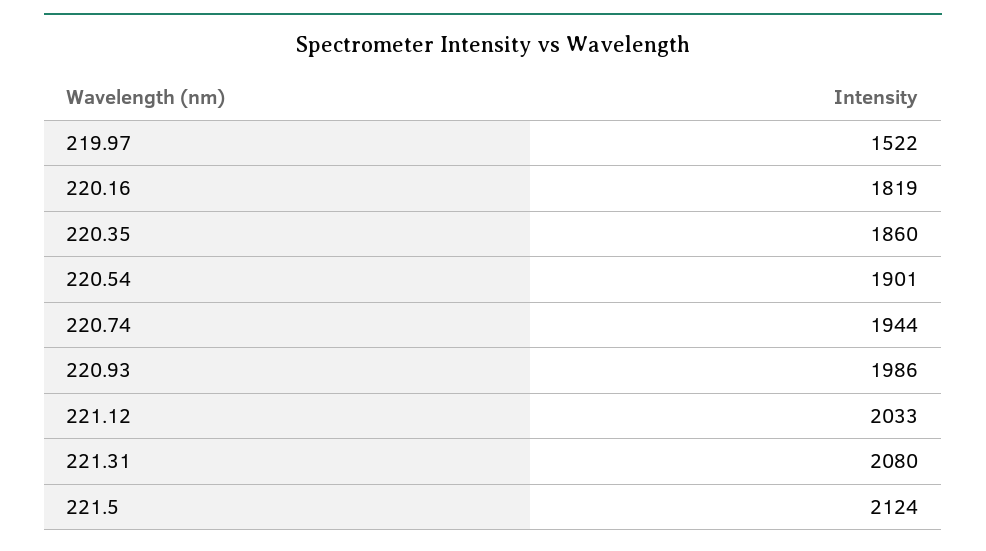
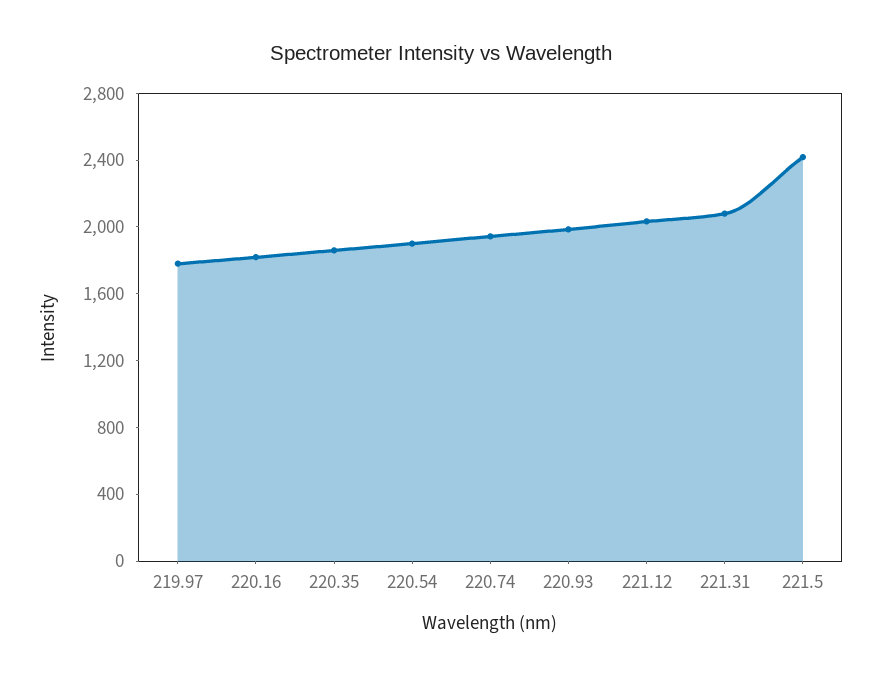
  {
-   "219.97": 1522,
+   "219.97": 1800,
    "220.16": 1819,
    "220.35": 1860,
    "220.54": 1901,
    "220.74": 1944,
    "220.93": 1986,
    "221.12": 2033,
    "221.31": 2080,
-   "221.5": 2124
+   "221.5": 2400
  }

